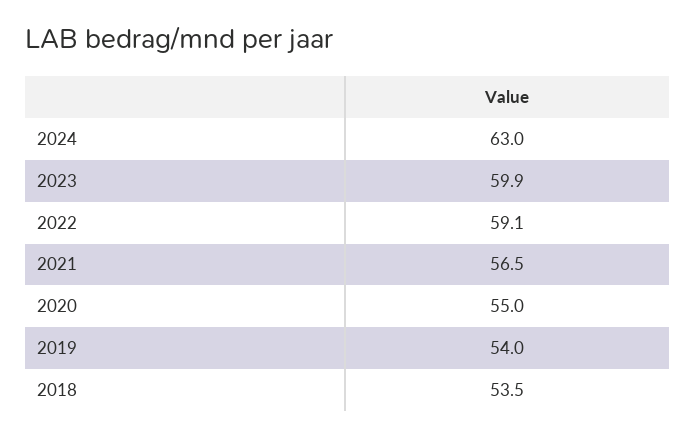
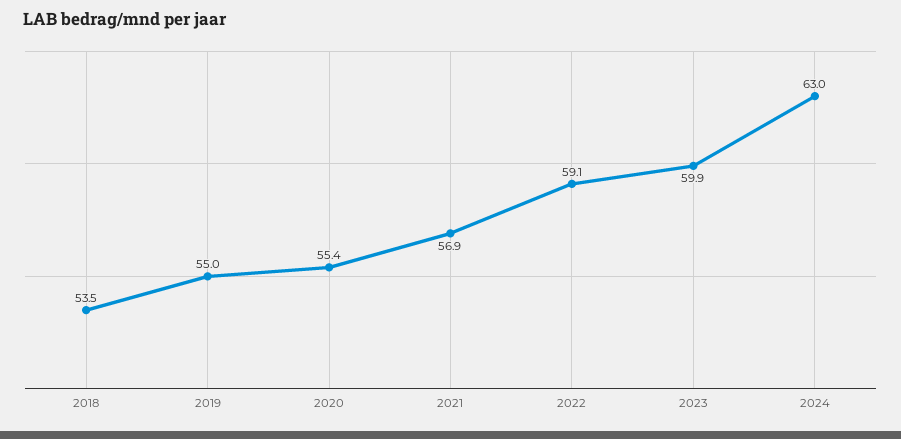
  {
    "2024": 63,
    "2023": 59.9,
    "2022": 59.1,
-   "2021": 56.5,
+   "2021": 56.9,
-   "2020": 55,
+   "2020": 55.4,
-   "2019": 54,
+   "2019": 55,
    "2018": 53.5
  }

